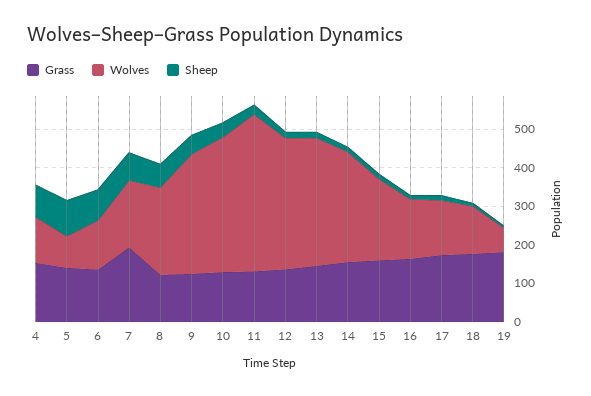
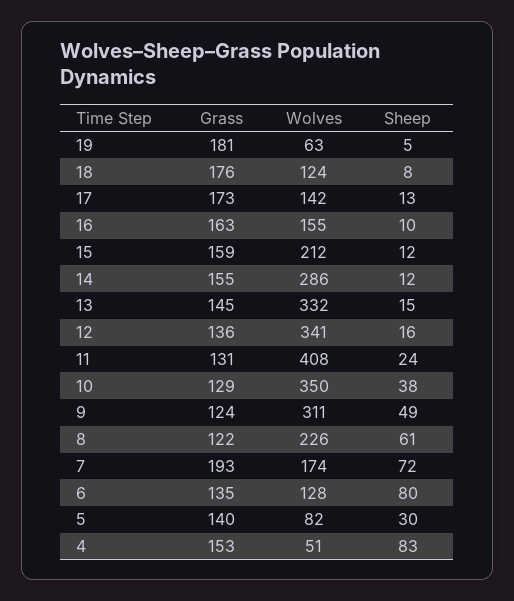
  {
    "Grass": {
      "4": 153,
      "5": 140,
      "6": 135,
      "7": 193,
      "8": 122,
      "9": 124,
      "10": 129,
      "11": 131,
      "12": 136,
      "13": 145,
      "14": 155,
      "15": 159,
      "16": 163,
      "17": 173,
      "18": 176,
      "19": 181
    },
    "Wolves": {
-     "4": 125,
+     "4": 51,
      "5": 82,
      "6": 128,
      "7": 174,
      "8": 226,
      "9": 311,
      "10": 350,
      "11": 408,
      "12": 341,
      "13": 332,
      "14": 286,
      "15": 212,
      "16": 155,
      "17": 142,
      "18": 124,
      "19": 63
    },
    "Sheep": {
      "4": 83,
-     "5": 100,
+     "5": 30,
      "6": 80,
      "7": 72,
      "8": 61,
      "9": 49,
      "10": 38,
      "11": 24,
      "12": 16,
      "13": 15,
      "14": 12,
      "15": 12,
      "16": 10,
      "17": 13,
      "18": 8,
      "19": 5
    }
  }

